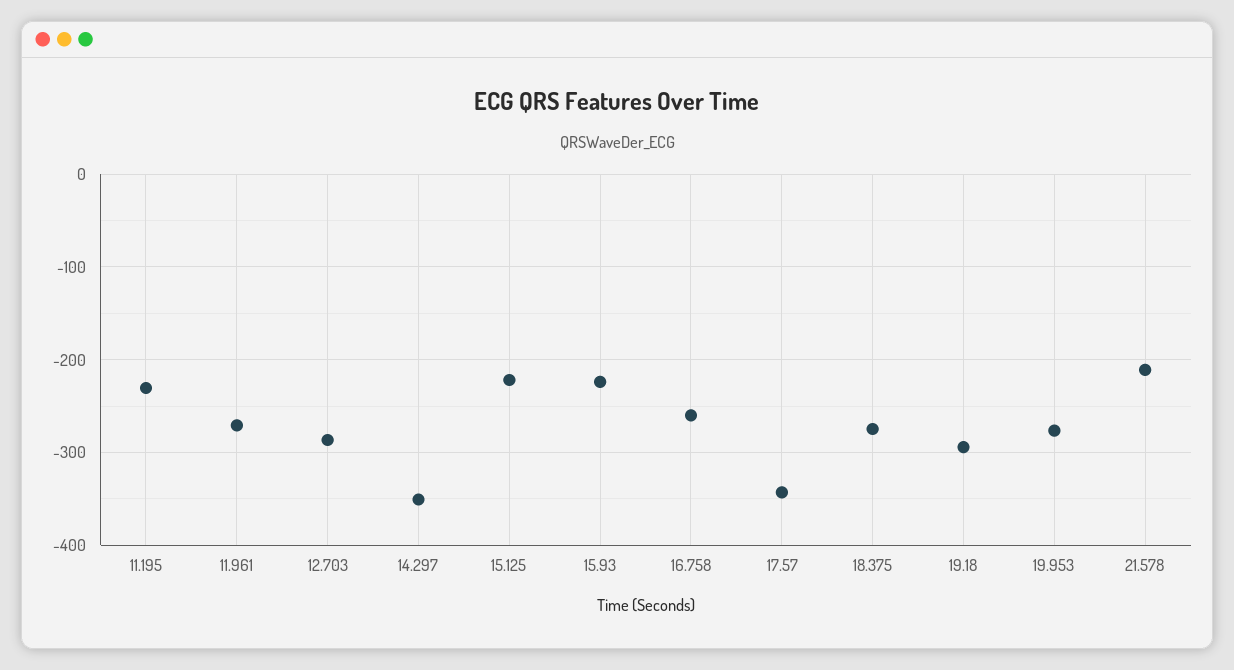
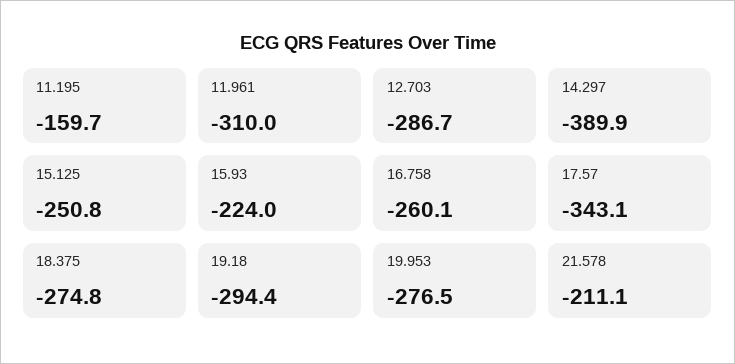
  {
-   "11.195": -230,
+   "11.195": -159.7,
-   "11.961": -270,
+   "11.961": -310,
    "12.703": -286.7,
-   "14.297": -350,
+   "14.297": -389.9,
-   "15.125": -220,
+   "15.125": -250.8,
    "15.93": -224,
    "16.758": -260.1,
    "17.57": -343.1,
    "18.375": -274.8,
    "19.18": -294.4,
    "19.953": -276.5,
    "21.578": -211.1
  }

